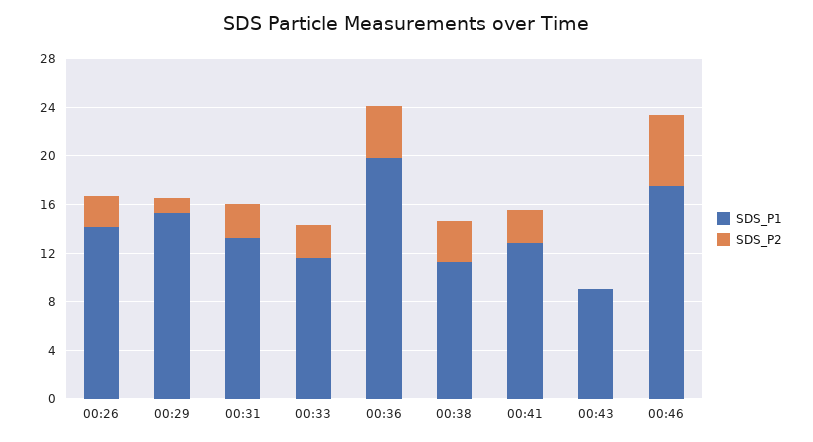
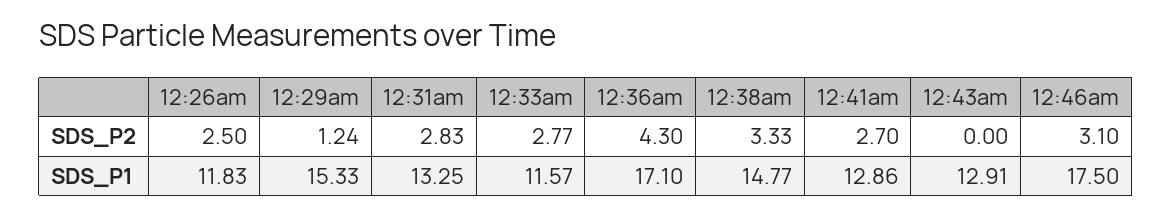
  {
    "SDS_P1": {
-     "00:26": 14,
+     "00:26": 11.83,
      "00:29": 15.33,
      "00:31": 13.25,
      "00:33": 11.57,
-     "00:36": 20,
+     "00:36": 17.1,
-     "00:38": 11,
+     "00:38": 14.77,
      "00:41": 12.86,
-     "00:43": 9,
+     "00:43": 12.91,
      "00:46": 17.5
    },
    "SDS_P2": {
      "00:26": 2.5,
      "00:29": 1.24,
      "00:31": 2.83,
      "00:33": 2.77,
      "00:36": 4.3,
      "00:38": 3.33,
      "00:41": 2.7,
      "00:43": 0,
-     "00:46": 6
+     "00:46": 3.1
    }
  }

